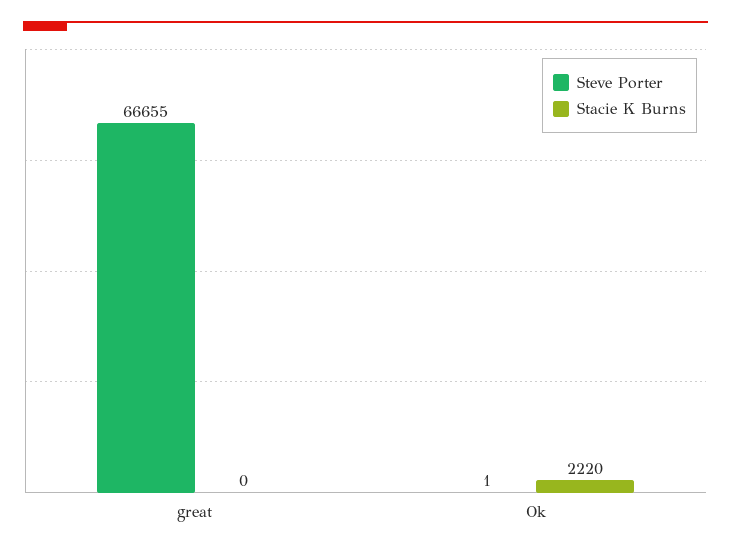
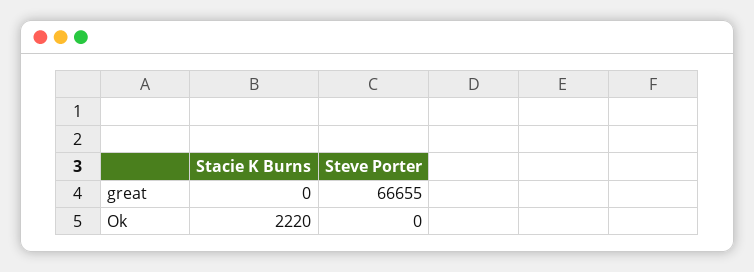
  {
    "Steve Porter": {
      "great": 66655,
-     "Ok": 1
+     "Ok": 0
    },
    "Stacie K Burns": {
      "great": 0,
      "Ok": 2220
    }
  }

